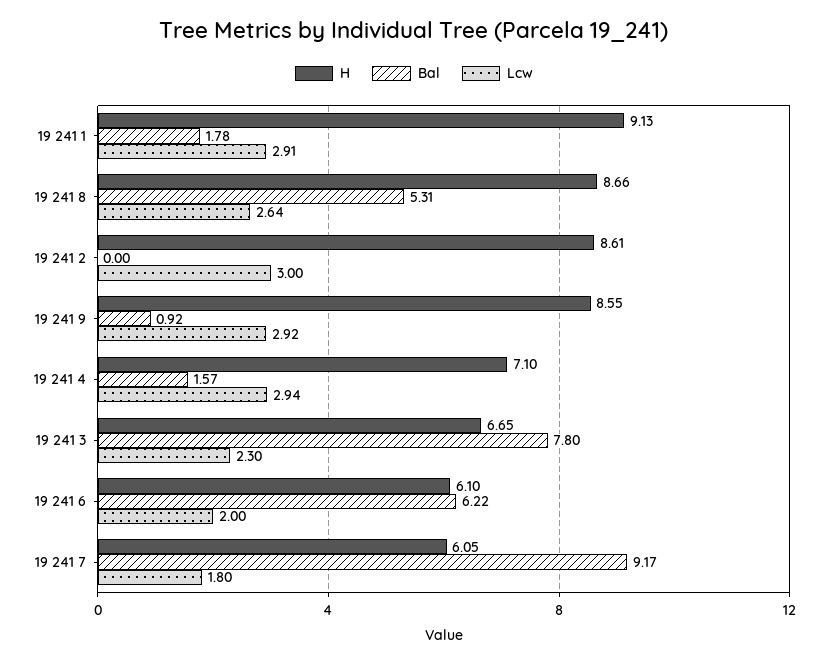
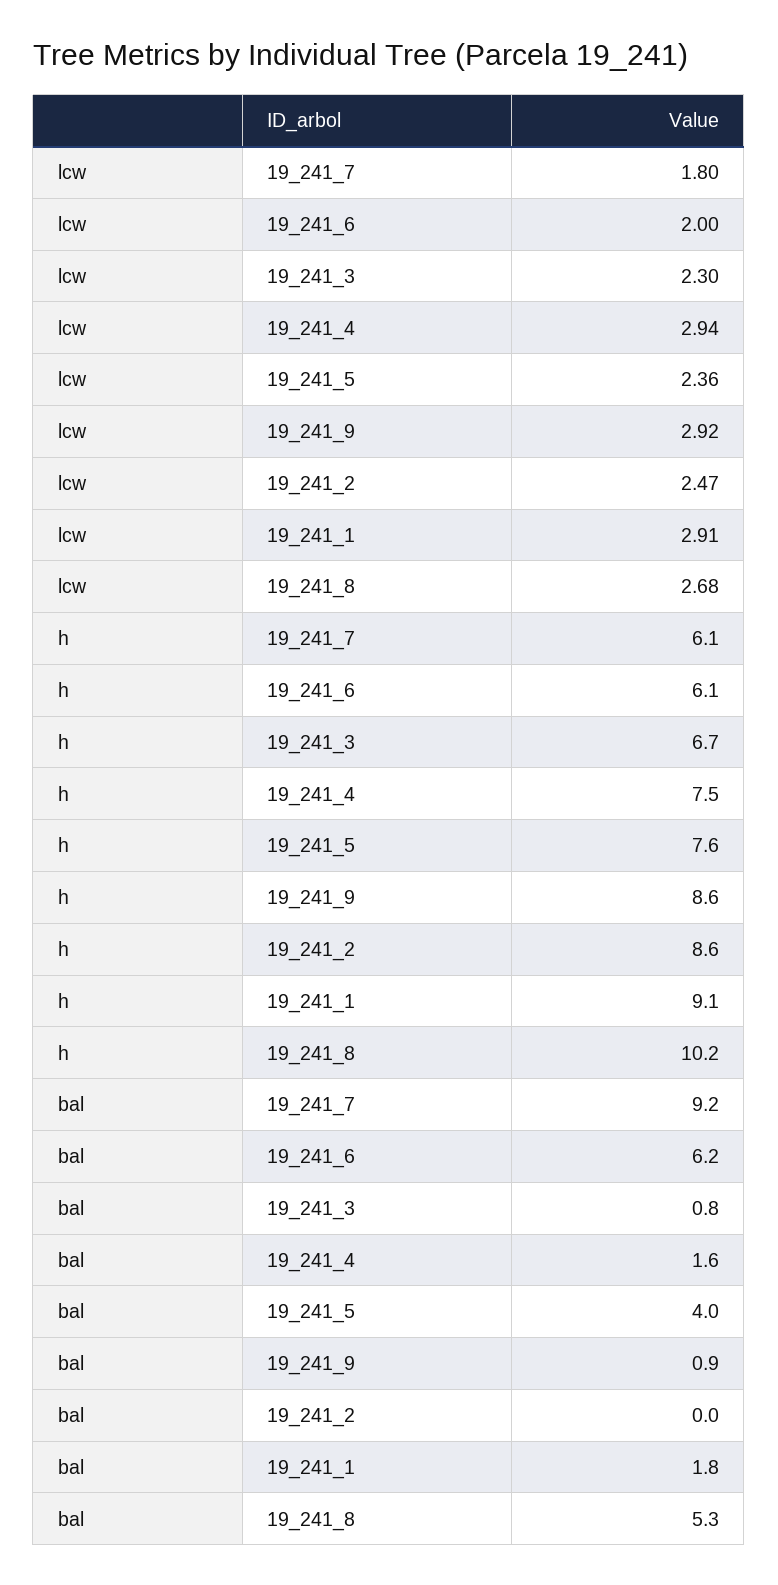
  {
    "H": {
      "19 241 1": 9.13,
-     "19 241 8": 8.66,
+     "19 241 8": 10.2,
      "19 241 2": 8.61,
      "19 241 9": 8.55,
-     "19 241 4": 7.1,
+     "19 241 4": 7.5,
      "19 241 3": 6.65,
      "19 241 6": 6.1,
-     "19 241 7": 6.05
+     "19 241 7": 6.05,
+     "19_241_5": 7.6
    },
    "Bal": {
      "19 241 1": 1.78,
      "19 241 8": 5.31,
      "19 241 2": 0,
      "19 241 9": 0.92,
      "19 241 4": 1.57,
-     "19 241 3": 7.8,
+     "19 241 3": 0.8,
      "19 241 6": 6.22,
-     "19 241 7": 9.17
+     "19 241 7": 9.17,
+     "19_241_5": 4
    },
    "Lcw": {
      "19 241 1": 2.91,
-     "19 241 8": 2.64,
+     "19 241 8": 2.68,
-     "19 241 2": 3,
+     "19 241 2": 2.47,
      "19 241 9": 2.92,
      "19 241 4": 2.94,
      "19 241 3": 2.3,
      "19 241 6": 2,
-     "19 241 7": 1.8
+     "19 241 7": 1.8,
+     "19_241_5": 2.36
    }
  }

